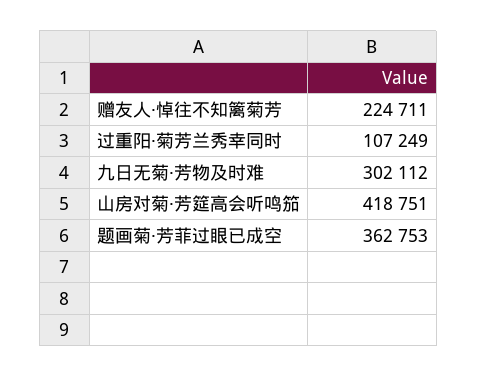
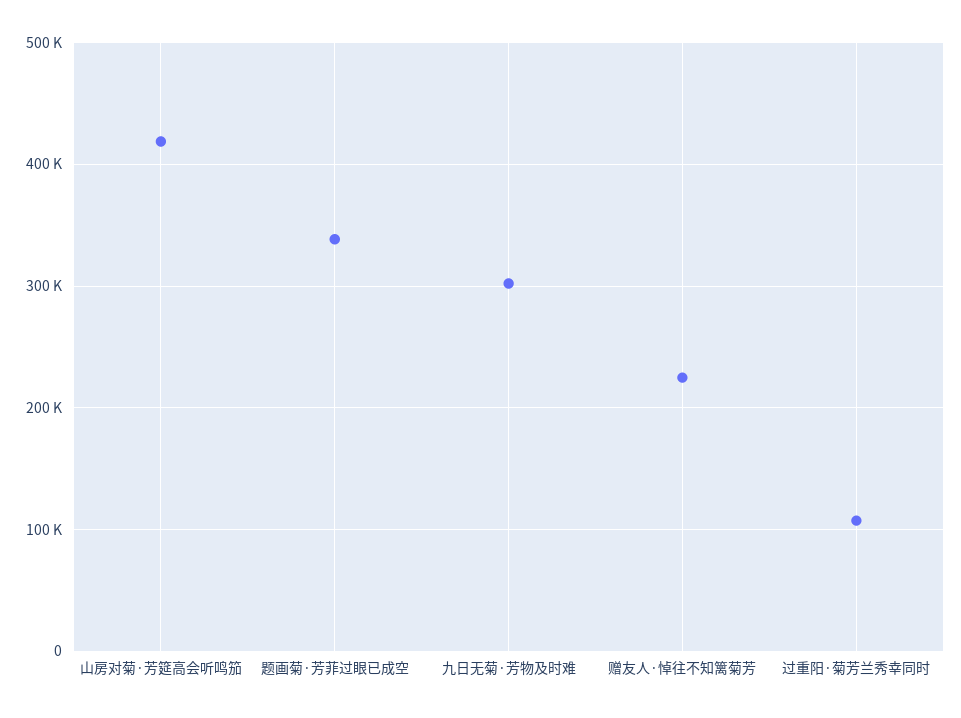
  {
    "赠友人·悼往不知篱菊芳": 224711,
    "过重阳·菊芳兰秀幸同时": 107249,
    "九日无菊·芳物及时难": 302112,
    "山房对菊·芳筵高会听鸣笳": 418751,
-   "题画菊·芳菲过眼已成空": 362753
+   "题画菊·芳菲过眼已成空": 340000
  }

